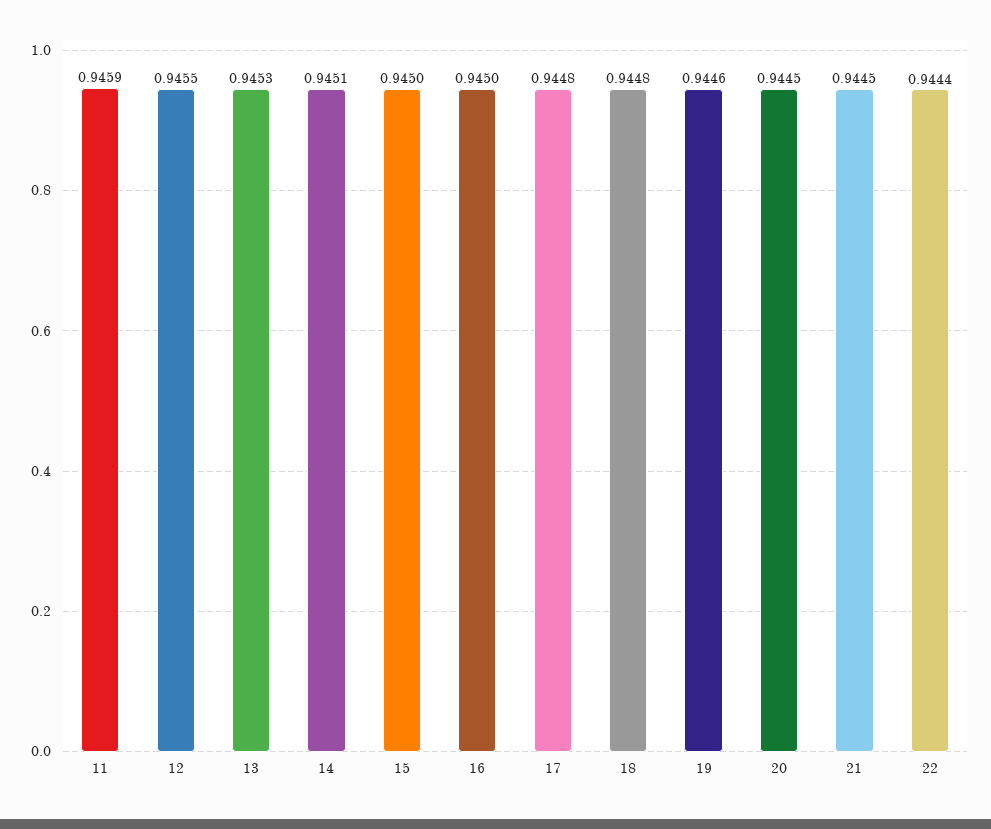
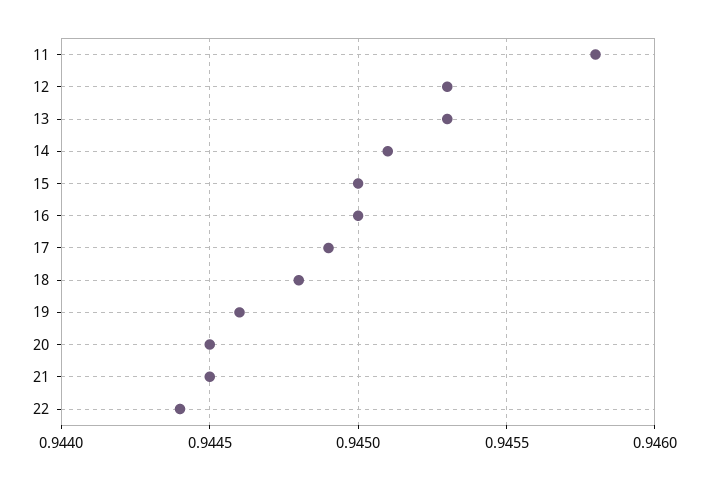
  {
-   "11": 0.9459,
+   "11": 0.9458,
-   "12": 0.9455,
+   "12": 0.9453,
    "13": 0.9453,
    "14": 0.9451,
    "15": 0.945,
    "16": 0.945,
-   "17": 0.9448,
+   "17": 0.9449,
    "18": 0.9448,
    "19": 0.9446,
    "20": 0.9445,
    "21": 0.9445,
    "22": 0.9444
  }

